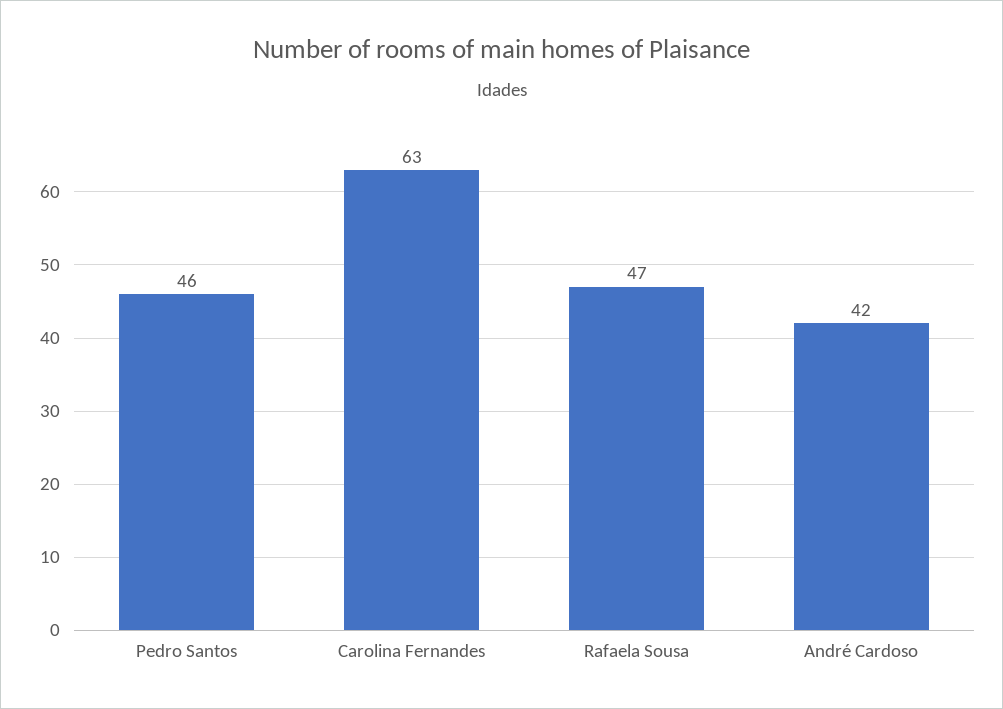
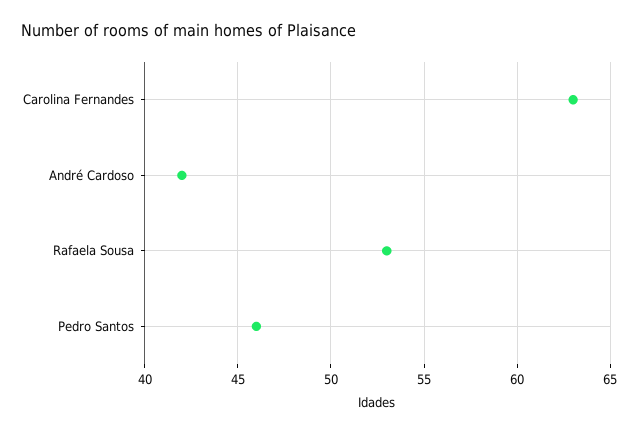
  {
    "Pedro Santos": 46,
    "Carolina Fernandes": 63,
-   "Rafaela Sousa": 47,
+   "Rafaela Sousa": 53,
    "André Cardoso": 42
  }

